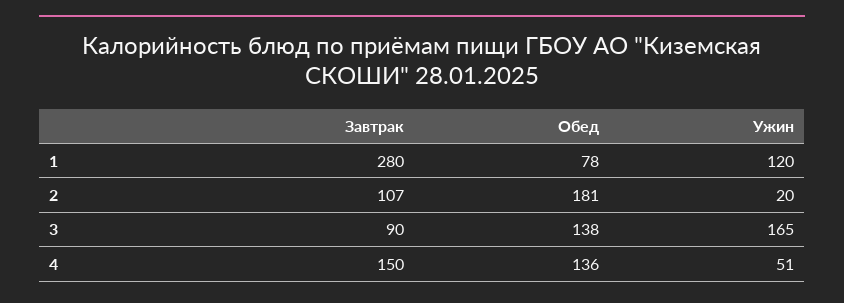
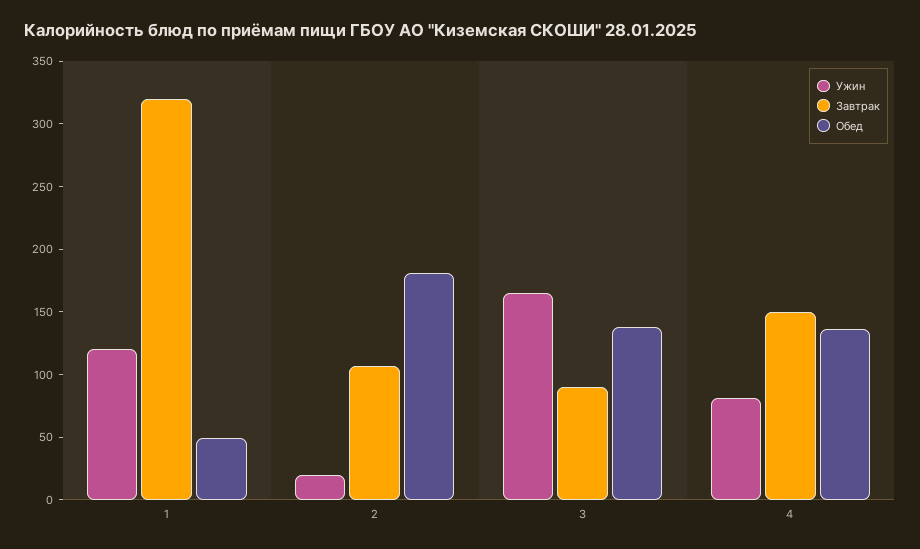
  {
    "Завтрак": {
-     "1": 280,
+     "1": 320,
      "2": 107,
      "3": 90,
      "4": 150
    },
    "Обед": {
-     "1": 78,
+     "1": 50,
      "2": 181,
      "3": 138,
      "4": 136
    },
    "Ужин": {
      "1": 120,
      "2": 20,
      "3": 165,
-     "4": 51
+     "4": 80
    }
  }

